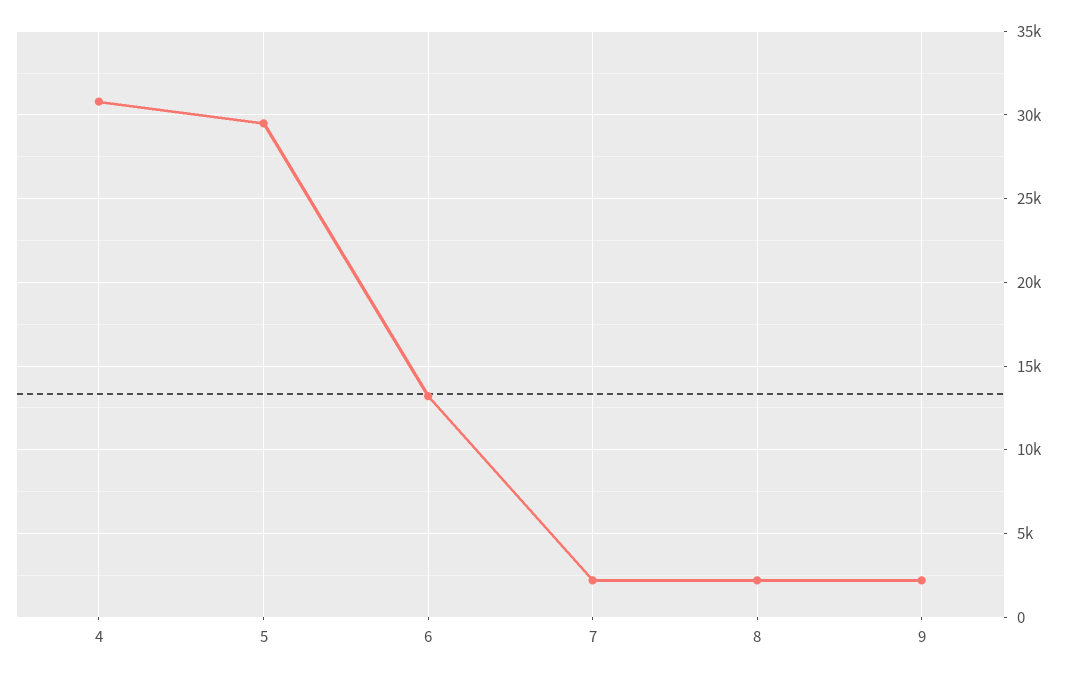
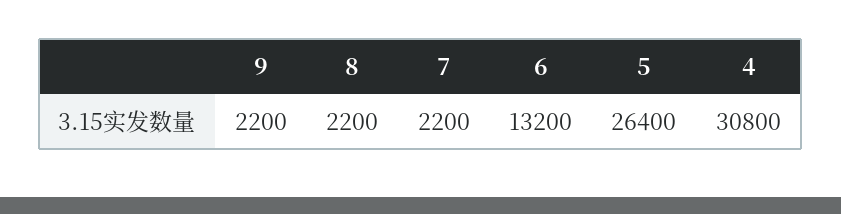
  {
    "4": 30800,
-   "5": 29500,
+   "5": 26400,
    "6": 13200,
    "7": 2200,
    "8": 2200,
    "9": 2200
  }

